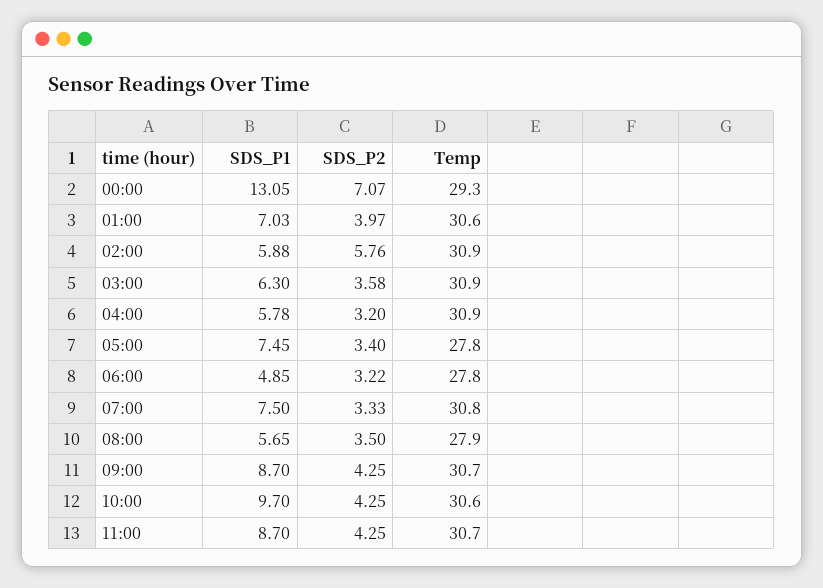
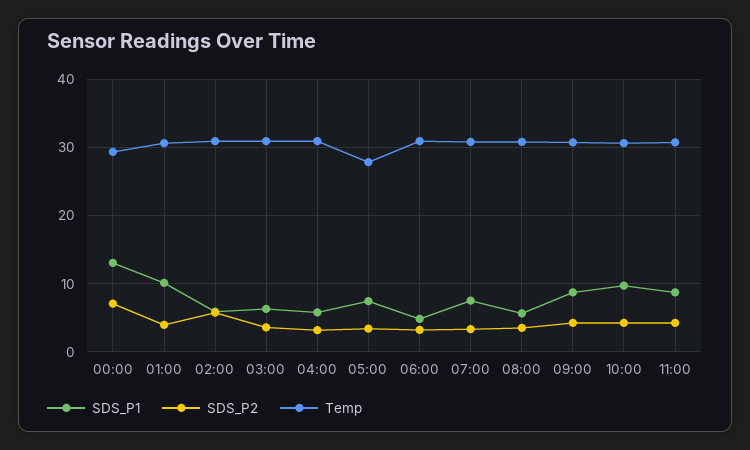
  {
    "SDS_P1": {
      "00:00": 13.05,
-     "01:00": 7.03,
+     "01:00": 10,
      "02:00": 5.88,
      "03:00": 6.3,
      "04:00": 5.78,
      "05:00": 7.45,
      "06:00": 4.85,
      "07:00": 7.5,
      "08:00": 5.65,
      "09:00": 8.7,
      "10:00": 9.7,
      "11:00": 8.7
    },
    "SDS_P2": {
      "00:00": 7.07,
      "01:00": 3.97,
      "02:00": 5.76,
      "03:00": 3.58,
      "04:00": 3.2,
      "05:00": 3.4,
      "06:00": 3.22,
      "07:00": 3.33,
      "08:00": 3.5,
      "09:00": 4.25,
      "10:00": 4.25,
      "11:00": 4.25
    },
    "Temp": {
      "00:00": 29.3,
      "01:00": 30.6,
      "02:00": 30.9,
      "03:00": 30.9,
      "04:00": 30.9,
      "05:00": 27.8,
-     "06:00": 27.8,
+     "06:00": 31,
      "07:00": 30.8,
-     "08:00": 27.9,
+     "08:00": 31,
      "09:00": 30.7,
      "10:00": 30.6,
      "11:00": 30.7
    }
  }

